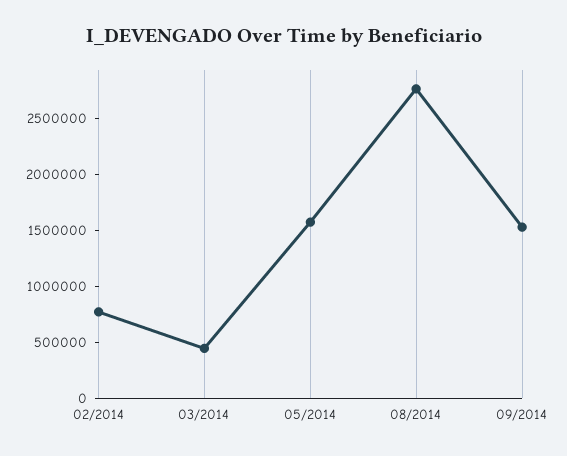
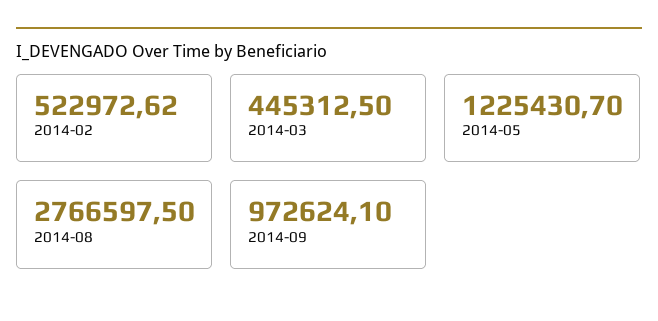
  {
-   "02/2014": 800000,
+   "02/2014": 522972.62,
    "03/2014": 445312.5,
-   "05/2014": 1600000,
+   "05/2014": 1225430.7,
    "08/2014": 2766597.5,
-   "09/2014": 1500000
+   "09/2014": 972624.1
  }

